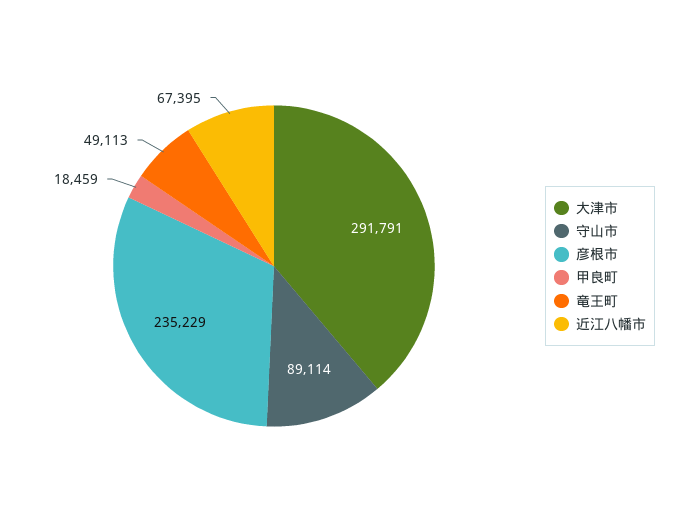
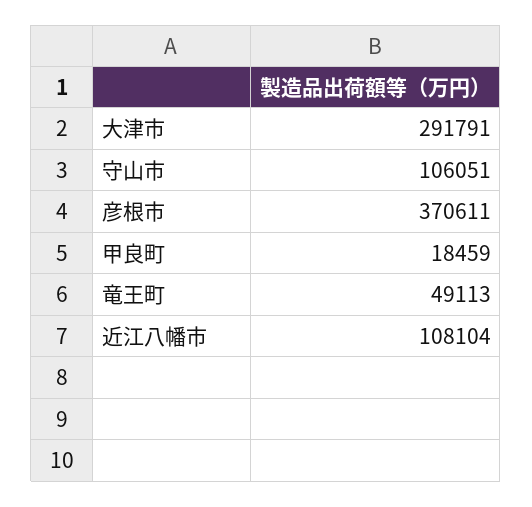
  {
    "大津市": 291791,
-   "守山市": 89114,
+   "守山市": 106051,
-   "彦根市": 235229,
+   "彦根市": 370611,
    "甲良町": 18459,
    "竜王町": 49113,
-   "近江八幡市": 67395
+   "近江八幡市": 108104
  }

